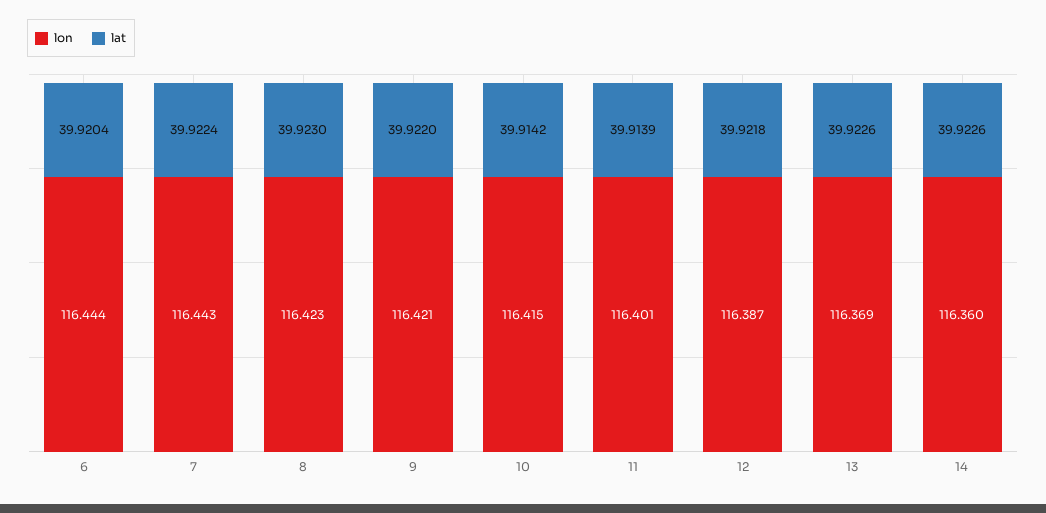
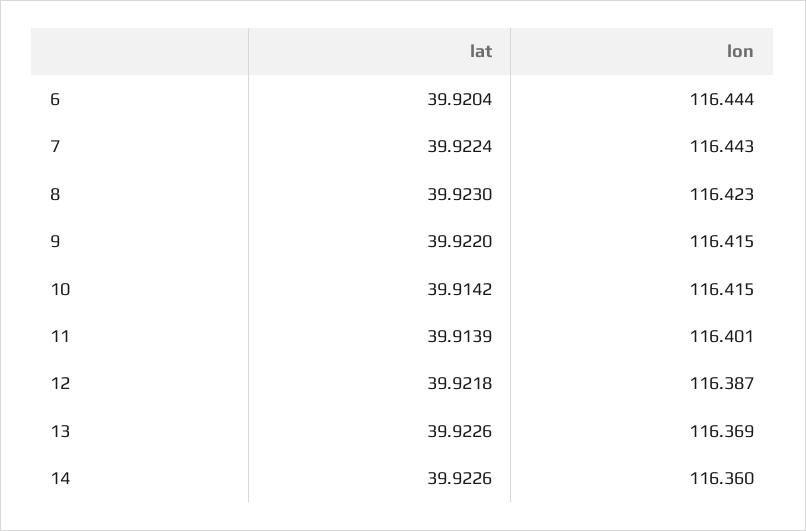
  {
    "lon": {
      "6": 116.444,
      "7": 116.443,
      "8": 116.423,
-     "9": 116.421,
+     "9": 116.415,
      "10": 116.415,
      "11": 116.401,
      "12": 116.387,
      "13": 116.369,
      "14": 116.36
    },
    "lat": {
      "6": 39.9204,
      "7": 39.9224,
      "8": 39.923,
      "9": 39.922,
      "10": 39.9142,
      "11": 39.9139,
      "12": 39.9218,
      "13": 39.9226,
      "14": 39.9226
    }
  }

